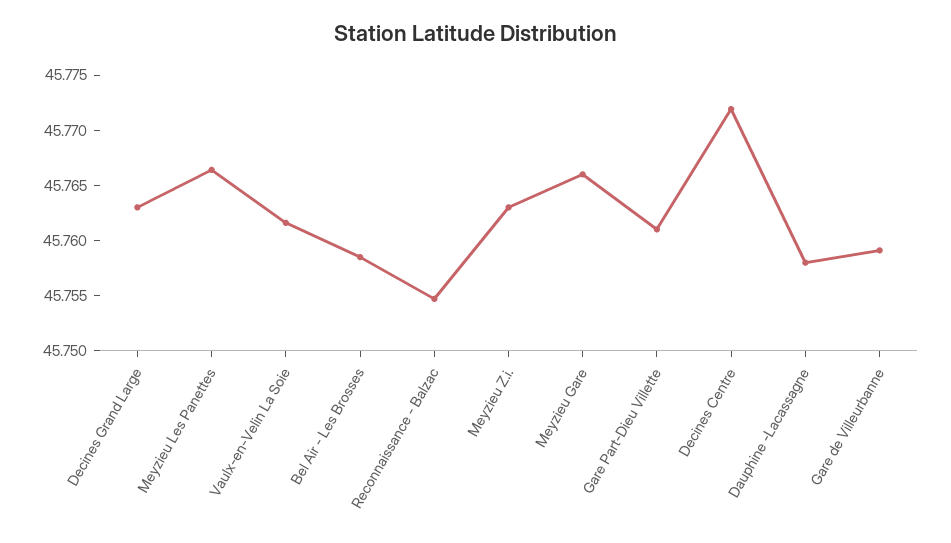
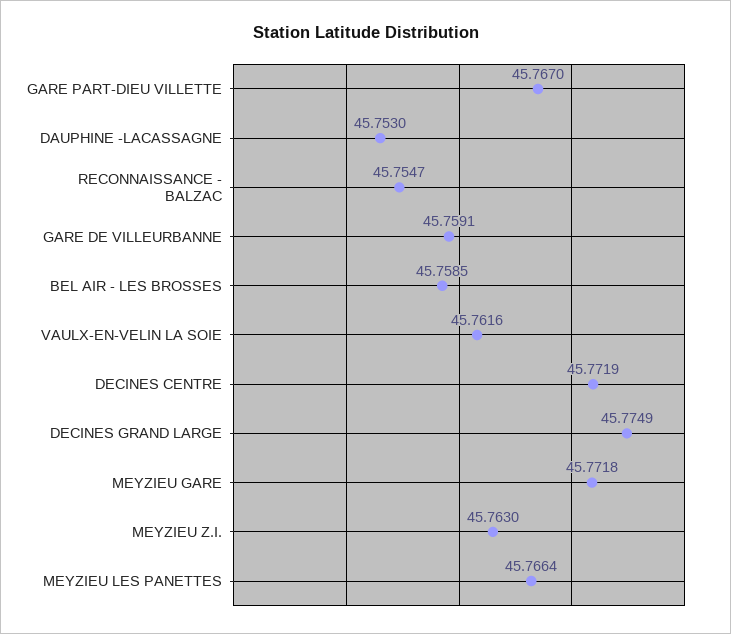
  {
-   "Decines Grand Large": 45.763,
+   "Decines Grand Large": 45.7749,
    "Meyzieu Les Panettes": 45.7664,
    "Vaulx-en-Velin La Soie": 45.7616,
    "Bel Air - Les Brosses": 45.7585,
    "Reconnaissance - Balzac": 45.7547,
    "Meyzieu Z.i.": 45.763,
-   "Meyzieu Gare": 45.766,
+   "Meyzieu Gare": 45.7718,
-   "Gare Part-Dieu Villette": 45.761,
+   "Gare Part-Dieu Villette": 45.767,
    "Decines Centre": 45.7719,
-   "Dauphine -Lacassagne": 45.758,
+   "Dauphine -Lacassagne": 45.753,
    "Gare de Villeurbanne": 45.7591
  }

